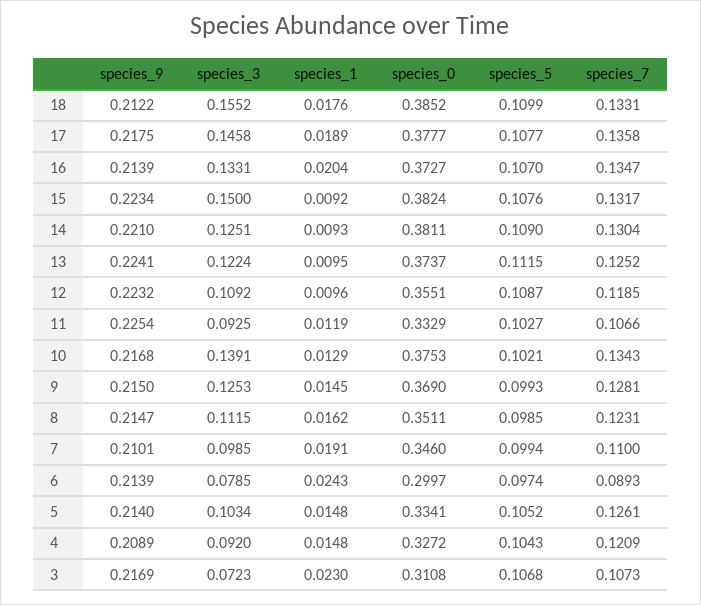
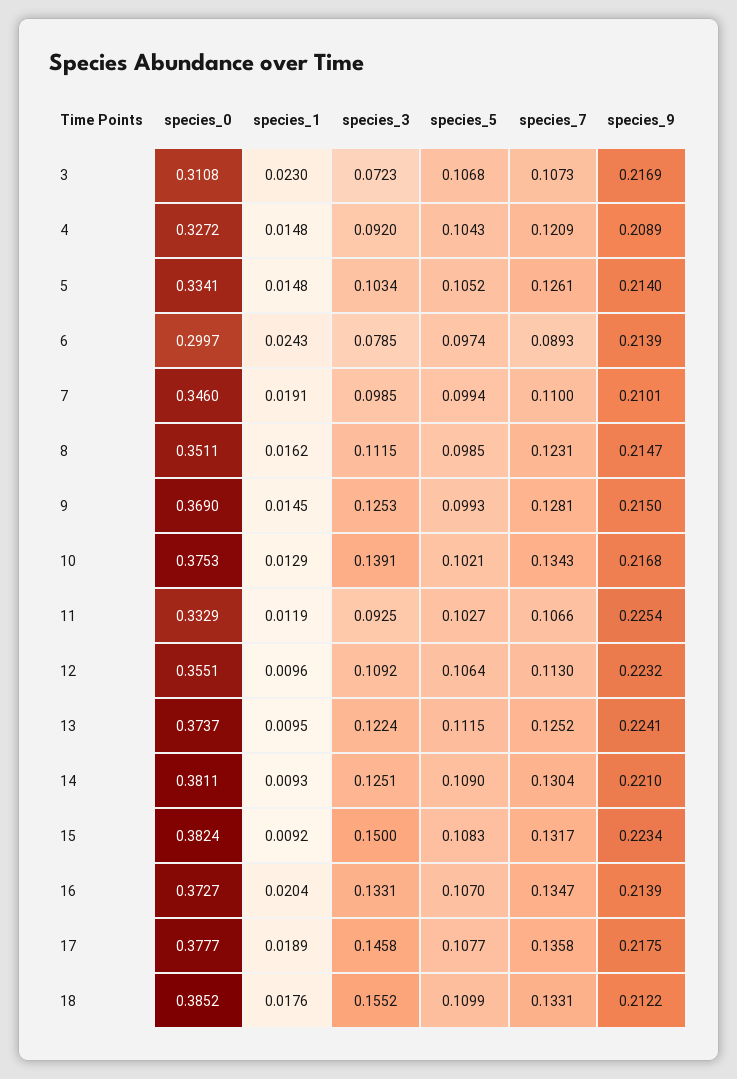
  {
    "species_9": {
      "18": 0.2122,
      "17": 0.2175,
      "16": 0.2139,
      "15": 0.2234,
      "14": 0.221,
      "13": 0.2241,
      "12": 0.2232,
      "11": 0.2254,
      "10": 0.2168,
      "9": 0.215,
      "8": 0.2147,
      "7": 0.2101,
      "6": 0.2139,
      "5": 0.214,
      "4": 0.2089,
      "3": 0.2169
    },
    "species_3": {
      "18": 0.1552,
      "17": 0.1458,
      "16": 0.1331,
      "15": 0.15,
      "14": 0.1251,
      "13": 0.1224,
      "12": 0.1092,
      "11": 0.0925,
      "10": 0.1391,
      "9": 0.1253,
      "8": 0.1115,
      "7": 0.0985,
      "6": 0.0785,
      "5": 0.1034,
      "4": 0.092,
      "3": 0.0723
    },
    "species_1": {
      "18": 0.0176,
      "17": 0.0189,
      "16": 0.0204,
      "15": 0.0092,
      "14": 0.0093,
      "13": 0.0095,
      "12": 0.0096,
      "11": 0.0119,
      "10": 0.0129,
      "9": 0.0145,
      "8": 0.0162,
      "7": 0.0191,
      "6": 0.0243,
      "5": 0.0148,
      "4": 0.0148,
      "3": 0.023
    },
    "species_0": {
      "18": 0.3852,
      "17": 0.3777,
      "16": 0.3727,
      "15": 0.3824,
      "14": 0.3811,
      "13": 0.3737,
      "12": 0.3551,
      "11": 0.3329,
      "10": 0.3753,
      "9": 0.369,
      "8": 0.3511,
      "7": 0.346,
      "6": 0.2997,
      "5": 0.3341,
      "4": 0.3272,
      "3": 0.3108
    },
    "species_5": {
      "18": 0.1099,
      "17": 0.1077,
      "16": 0.107,
-     "15": 0.1076,
+     "15": 0.1083,
      "14": 0.109,
      "13": 0.1115,
-     "12": 0.1087,
+     "12": 0.1064,
      "11": 0.1027,
      "10": 0.1021,
      "9": 0.0993,
      "8": 0.0985,
      "7": 0.0994,
      "6": 0.0974,
      "5": 0.1052,
      "4": 0.1043,
      "3": 0.1068
    },
    "species_7": {
      "18": 0.1331,
      "17": 0.1358,
      "16": 0.1347,
      "15": 0.1317,
      "14": 0.1304,
      "13": 0.1252,
-     "12": 0.1185,
+     "12": 0.113,
      "11": 0.1066,
      "10": 0.1343,
      "9": 0.1281,
      "8": 0.1231,
      "7": 0.11,
      "6": 0.0893,
      "5": 0.1261,
      "4": 0.1209,
      "3": 0.1073
    }
  }

